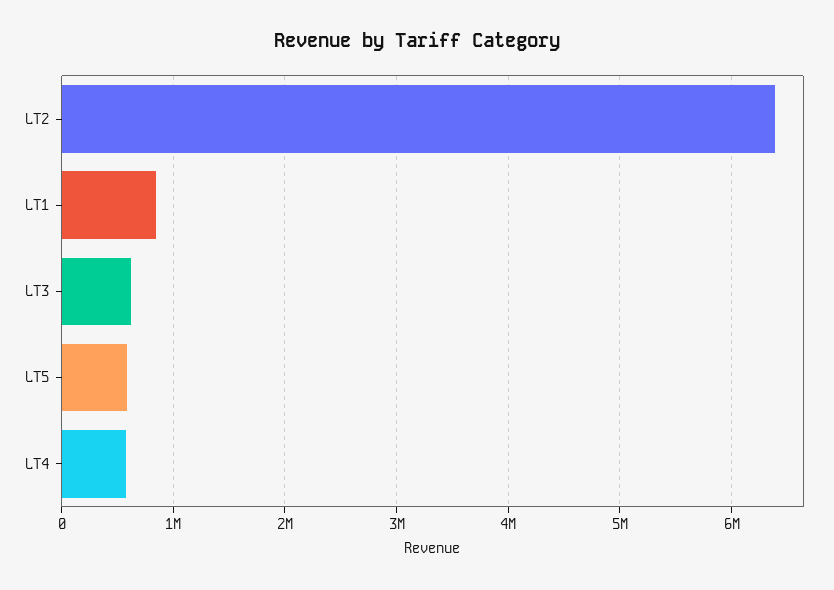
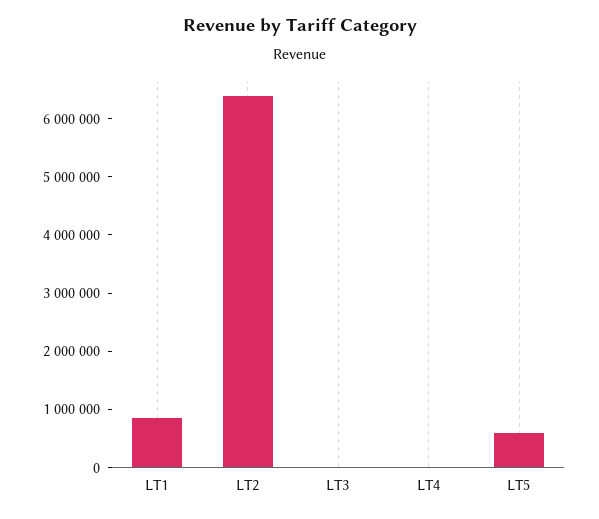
  {
    "LT2": 6400000,
    "LT1": 800000,
-   "LT3": 600000,
+   "LT3": 0,
    "LT5": 600000,
-   "LT4": 600000
+   "LT4": 0
  }

